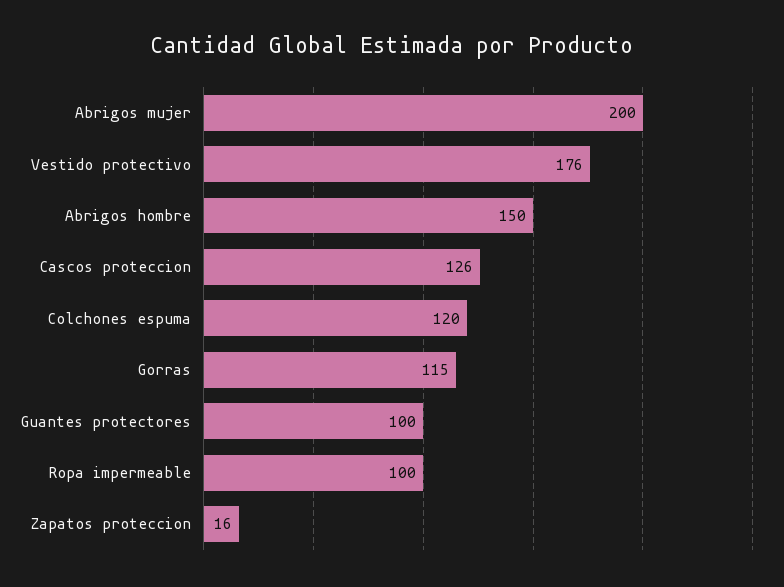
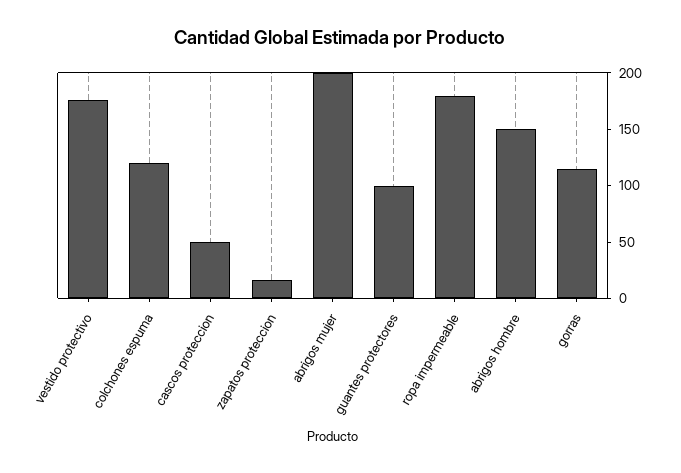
  {
    "Abrigos mujer": 200,
    "Vestido protectivo": 176,
    "Abrigos hombre": 150,
-   "Cascos proteccion": 126,
+   "Cascos proteccion": 50,
    "Colchones espuma": 120,
    "Gorras": 115,
    "Guantes protectores": 100,
-   "Ropa impermeable": 100,
+   "Ropa impermeable": 180,
    "Zapatos proteccion": 16
  }

